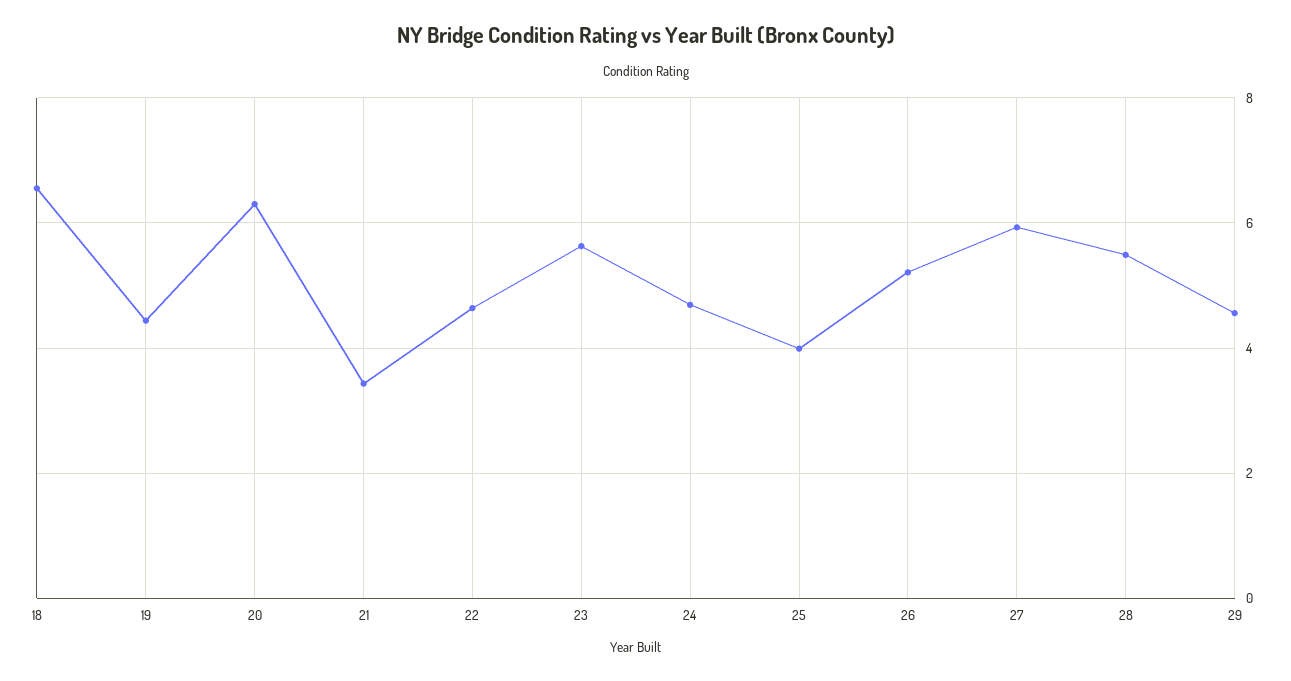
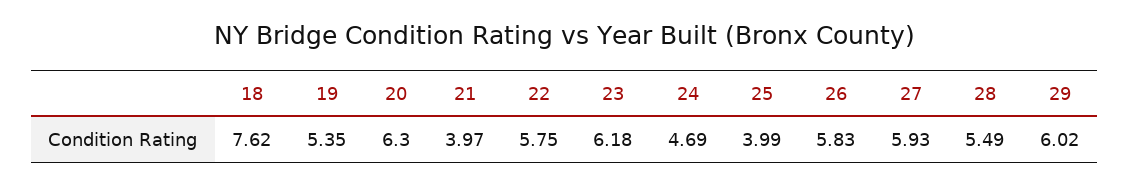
  {
-   "18": 6.6,
+   "18": 7.62,
-   "19": 4.4,
+   "19": 5.35,
    "20": 6.3,
-   "21": 3.4,
+   "21": 3.97,
-   "22": 4.6,
+   "22": 5.75,
-   "23": 5.6,
+   "23": 6.18,
    "24": 4.69,
    "25": 3.99,
-   "26": 5.2,
+   "26": 5.83,
    "27": 5.93,
    "28": 5.49,
-   "29": 4.6
+   "29": 6.02
  }

